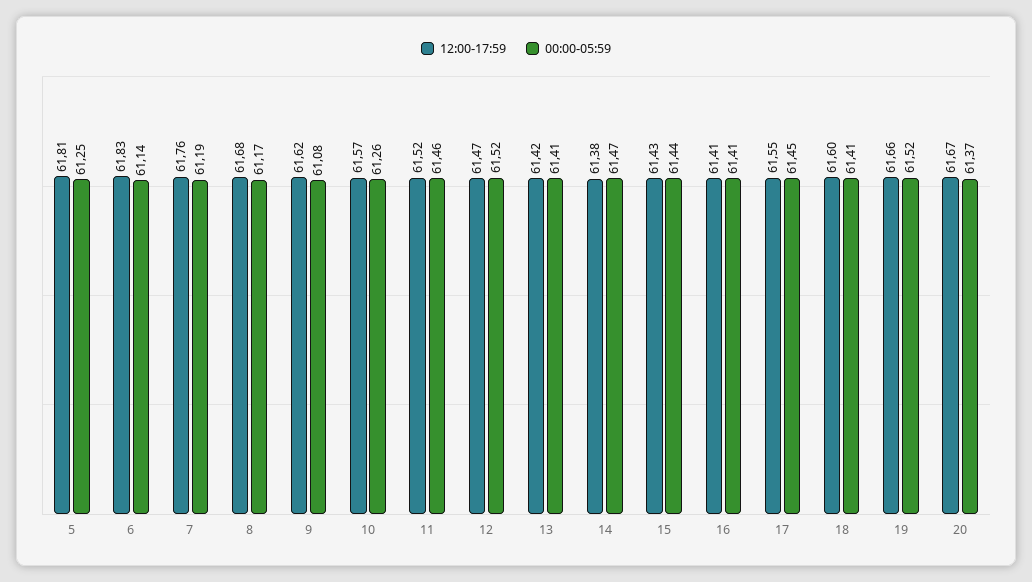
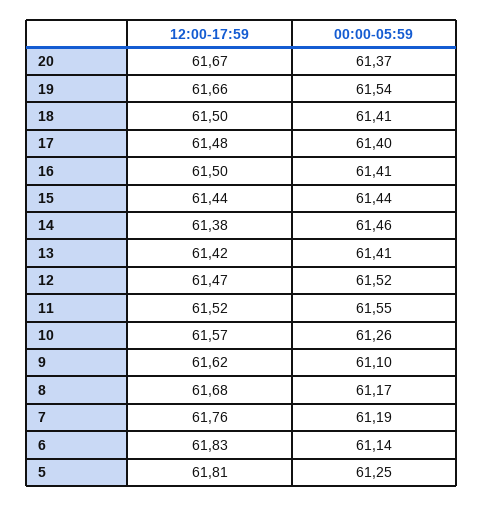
  {
    "12:00-17:59": {
      "5": 61.81,
      "6": 61.83,
      "7": 61.76,
      "8": 61.68,
      "9": 61.62,
      "10": 61.57,
      "11": 61.52,
      "12": 61.47,
      "13": 61.42,
      "14": 61.38,
-     "15": 61.43,
+     "15": 61.44,
-     "16": 61.41,
+     "16": 61.5,
-     "17": 61.55,
+     "17": 61.48,
-     "18": 61.6,
+     "18": 61.5,
      "19": 61.66,
      "20": 61.67
    },
    "00:00-05:59": {
      "5": 61.25,
      "6": 61.14,
      "7": 61.19,
      "8": 61.17,
-     "9": 61.08,
+     "9": 61.1,
      "10": 61.26,
-     "11": 61.46,
+     "11": 61.55,
      "12": 61.52,
      "13": 61.41,
-     "14": 61.47,
+     "14": 61.46,
      "15": 61.44,
      "16": 61.41,
-     "17": 61.45,
+     "17": 61.4,
      "18": 61.41,
-     "19": 61.52,
+     "19": 61.54,
      "20": 61.37
    }
  }

